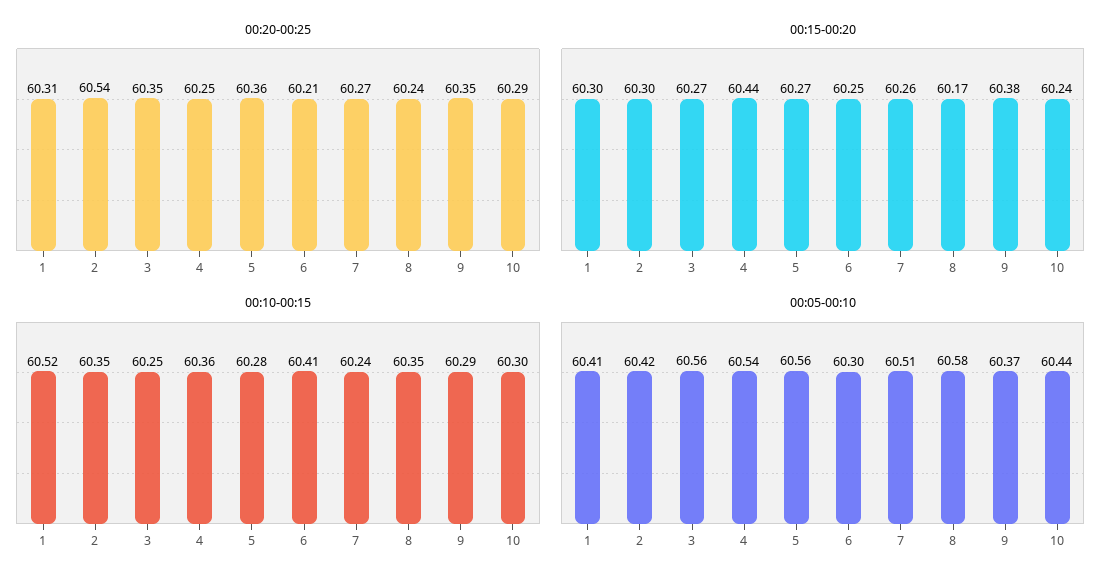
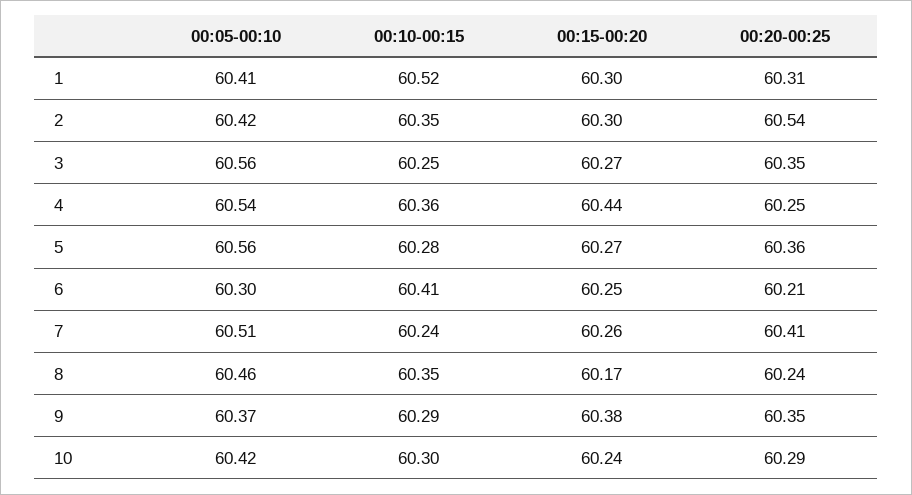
  {
    "00:20-00:25": {
      "1": 60.31,
      "2": 60.54,
      "3": 60.35,
      "4": 60.25,
      "5": 60.36,
      "6": 60.21,
-     "7": 60.27,
+     "7": 60.41,
      "8": 60.24,
      "9": 60.35,
      "10": 60.29
    },
    "00:15-00:20": {
      "1": 60.3,
      "2": 60.3,
      "3": 60.27,
      "4": 60.44,
      "5": 60.27,
      "6": 60.25,
      "7": 60.26,
      "8": 60.17,
      "9": 60.38,
      "10": 60.24
    },
    "00:10-00:15": {
      "1": 60.52,
      "2": 60.35,
      "3": 60.25,
      "4": 60.36,
      "5": 60.28,
      "6": 60.41,
      "7": 60.24,
      "8": 60.35,
      "9": 60.29,
      "10": 60.3
    },
    "00:05-00:10": {
      "1": 60.41,
      "2": 60.42,
      "3": 60.56,
      "4": 60.54,
      "5": 60.56,
      "6": 60.3,
      "7": 60.51,
-     "8": 60.58,
+     "8": 60.46,
      "9": 60.37,
-     "10": 60.44
+     "10": 60.42
    }
  }

